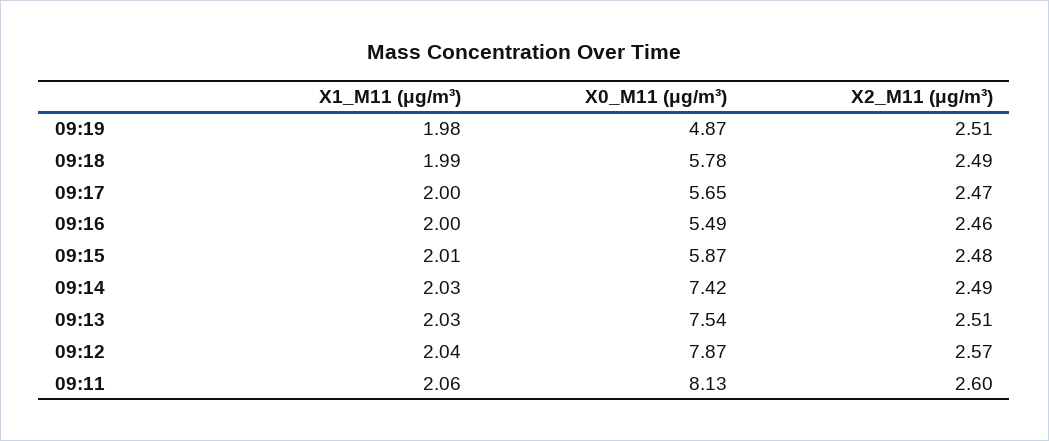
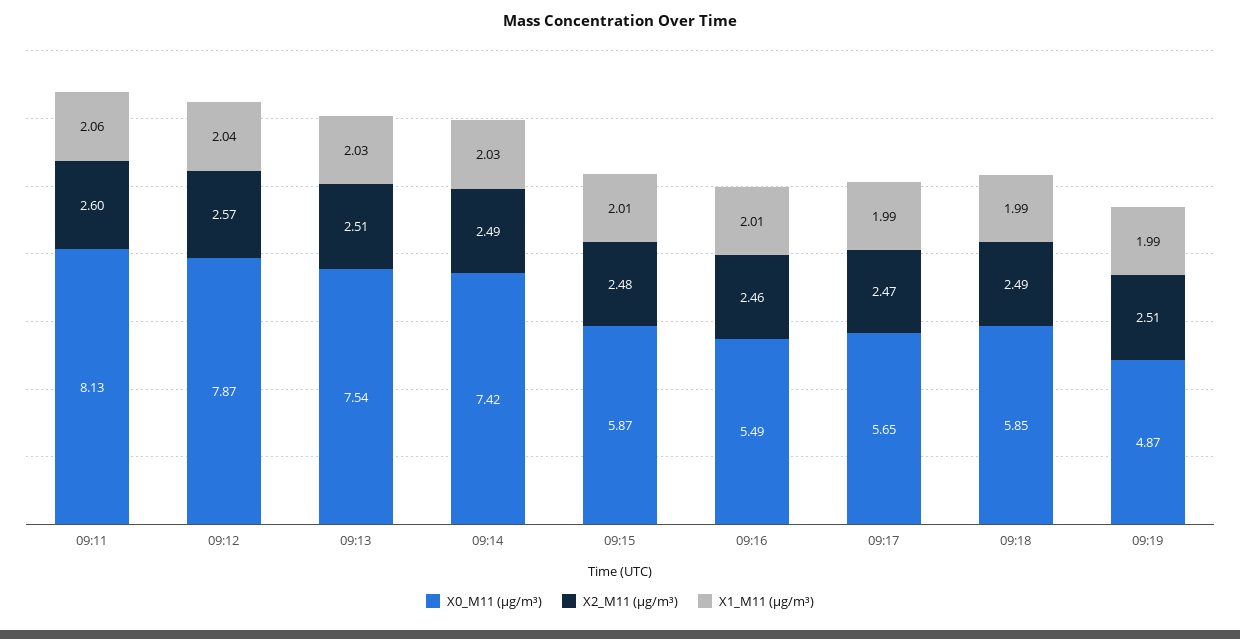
  {
    "X1_M11 (μg/m³)": {
-     "09:19": 1.98,
+     "09:19": 1.99,
      "09:18": 1.99,
-     "09:17": 2,
+     "09:17": 1.99,
-     "09:16": 2,
+     "09:16": 2.01,
      "09:15": 2.01,
      "09:14": 2.03,
      "09:13": 2.03,
      "09:12": 2.04,
      "09:11": 2.06
    },
    "X0_M11 (μg/m³)": {
      "09:19": 4.87,
-     "09:18": 5.78,
+     "09:18": 5.85,
      "09:17": 5.65,
      "09:16": 5.49,
      "09:15": 5.87,
      "09:14": 7.42,
      "09:13": 7.54,
      "09:12": 7.87,
      "09:11": 8.13
    },
    "X2_M11 (μg/m³)": {
      "09:19": 2.51,
      "09:18": 2.49,
      "09:17": 2.47,
      "09:16": 2.46,
      "09:15": 2.48,
      "09:14": 2.49,
      "09:13": 2.51,
      "09:12": 2.57,
      "09:11": 2.6
    }
  }

